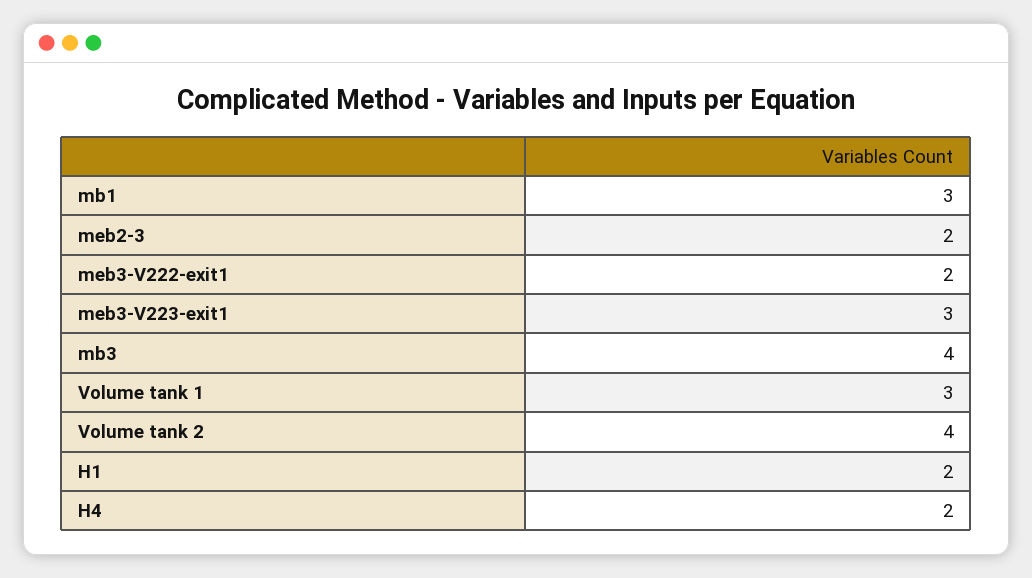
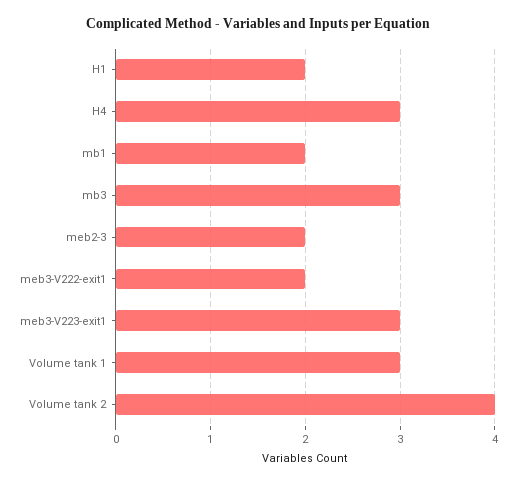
  {
-   "mb1": 3,
+   "mb1": 2,
    "meb2-3": 2,
    "meb3-V222-exit1": 2,
    "meb3-V223-exit1": 3,
-   "mb3": 4,
+   "mb3": 3,
    "Volume tank 1": 3,
    "Volume tank 2": 4,
    "H1": 2,
-   "H4": 2
+   "H4": 3
  }

